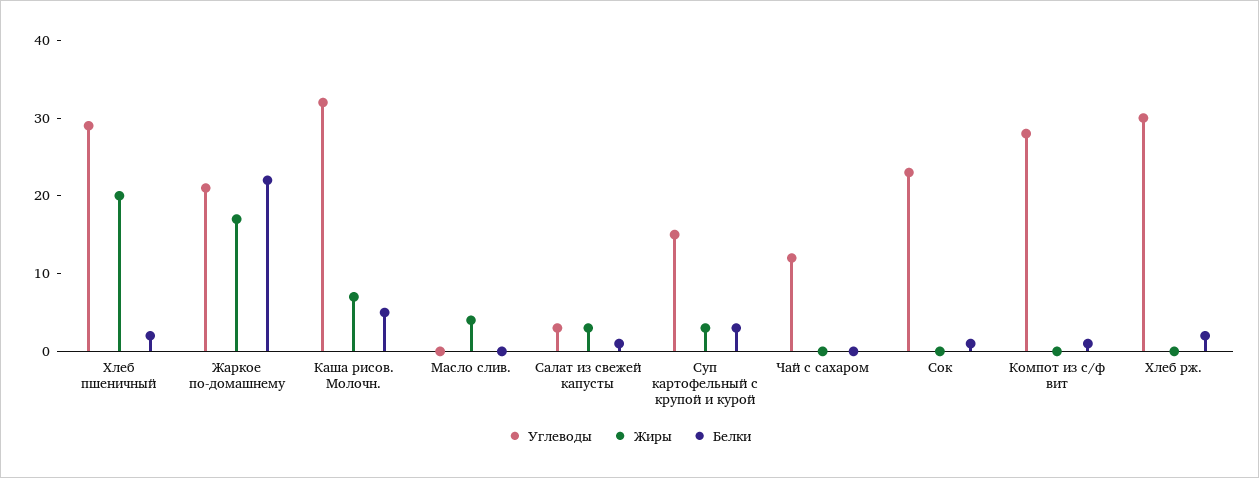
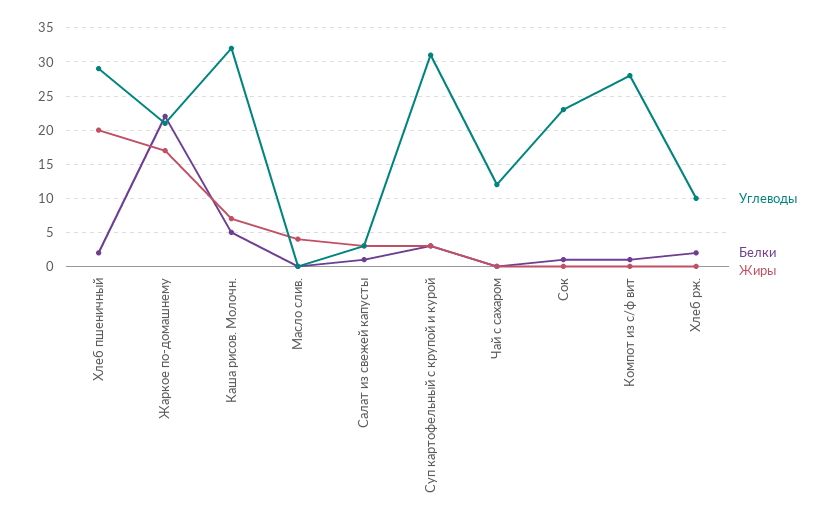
  {
    "Углеводы": {
      "Хлеб пшеничный": 29,
      "Жаркое по-домашнему": 21,
      "Каша рисов. Молочн.": 32,
      "Масло слив.": 0,
      "Салат из свежей капусты": 3,
-     "Суп картофельный с крупой и курой": 15,
+     "Суп картофельный с крупой и курой": 31,
      "Чай с сахаром": 12,
      "Сок": 23,
      "Компот из с/ф вит": 28,
-     "Хлеб рж.": 30
+     "Хлеб рж.": 10
    },
    "Жиры": {
      "Хлеб пшеничный": 20,
      "Жаркое по-домашнему": 17,
      "Каша рисов. Молочн.": 7,
      "Масло слив.": 4,
      "Салат из свежей капусты": 3,
      "Суп картофельный с крупой и курой": 3,
      "Чай с сахаром": 0,
      "Сок": 0,
      "Компот из с/ф вит": 0,
      "Хлеб рж.": 0
    },
    "Белки": {
      "Хлеб пшеничный": 2,
      "Жаркое по-домашнему": 22,
      "Каша рисов. Молочн.": 5,
      "Масло слив.": 0,
      "Салат из свежей капусты": 1,
      "Суп картофельный с крупой и курой": 3,
      "Чай с сахаром": 0,
      "Сок": 1,
      "Компот из с/ф вит": 1,
      "Хлеб рж.": 2
    }
  }

